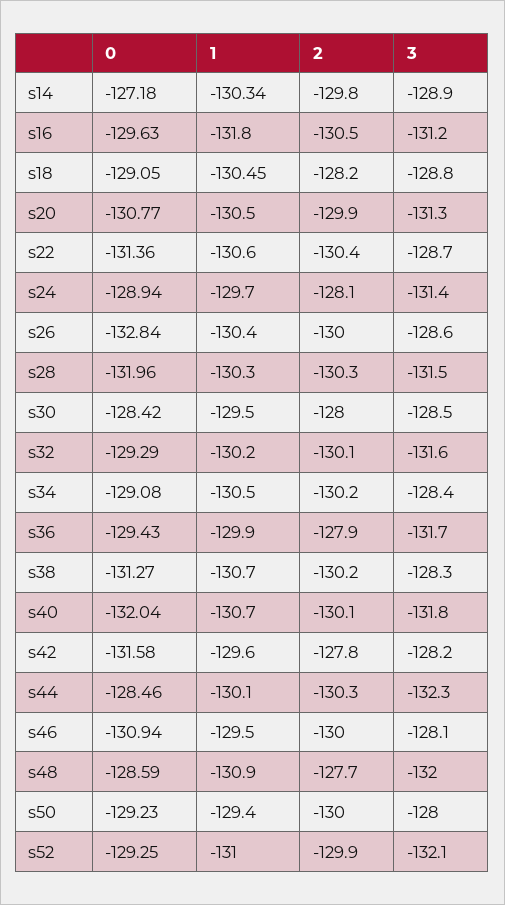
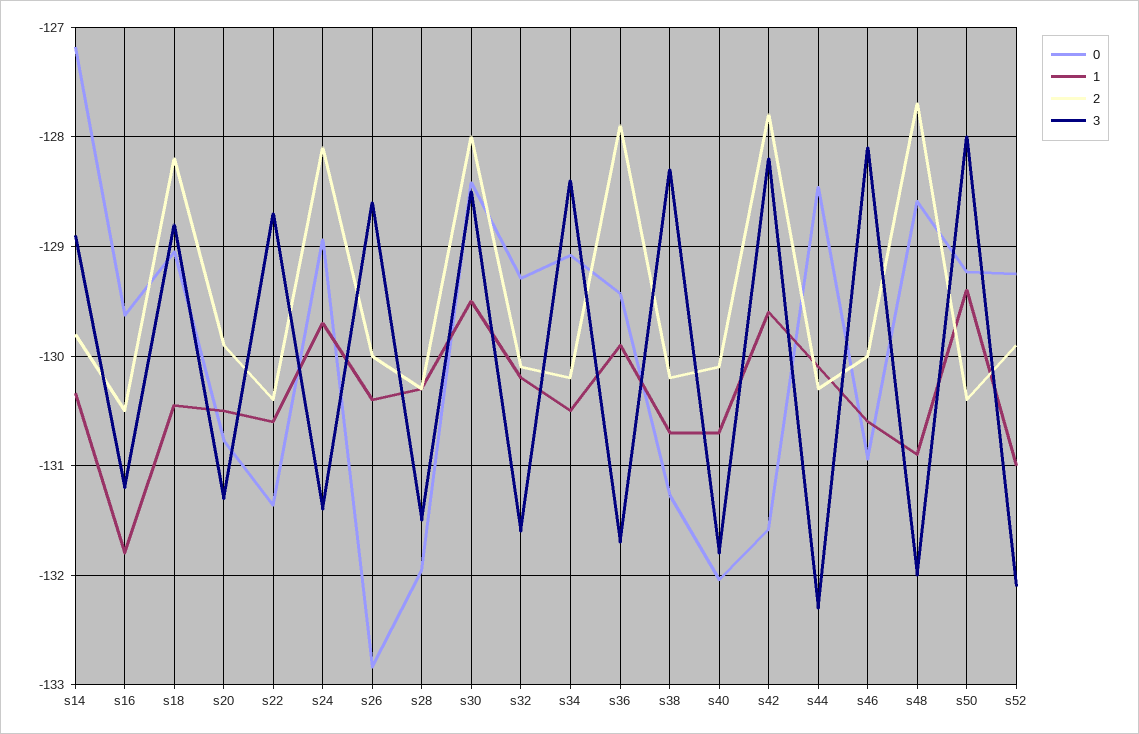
  {
    "0": {
      "s14": -127.18,
      "s16": -129.63,
      "s18": -129.05,
      "s20": -130.77,
      "s22": -131.36,
      "s24": -128.94,
      "s26": -132.84,
      "s28": -131.96,
      "s30": -128.42,
      "s32": -129.29,
      "s34": -129.08,
      "s36": -129.43,
      "s38": -131.27,
      "s40": -132.04,
      "s42": -131.58,
      "s44": -128.46,
      "s46": -130.94,
      "s48": -128.59,
      "s50": -129.23,
      "s52": -129.25
    },
    "1": {
      "s14": -130.34,
      "s16": -131.8,
      "s18": -130.45,
      "s20": -130.5,
      "s22": -130.6,
      "s24": -129.7,
      "s26": -130.4,
      "s28": -130.3,
      "s30": -129.5,
      "s32": -130.2,
      "s34": -130.5,
      "s36": -129.9,
      "s38": -130.7,
      "s40": -130.7,
      "s42": -129.6,
      "s44": -130.1,
-     "s46": -129.5,
+     "s46": -130.6,
      "s48": -130.9,
      "s50": -129.4,
      "s52": -131
    },
    "2": {
      "s14": -129.8,
      "s16": -130.5,
      "s18": -128.2,
      "s20": -129.9,
      "s22": -130.4,
      "s24": -128.1,
      "s26": -130,
      "s28": -130.3,
      "s30": -128,
      "s32": -130.1,
      "s34": -130.2,
      "s36": -127.9,
      "s38": -130.2,
      "s40": -130.1,
      "s42": -127.8,
      "s44": -130.3,
      "s46": -130,
      "s48": -127.7,
-     "s50": -130,
+     "s50": -130.4,
      "s52": -129.9
    },
    "3": {
      "s14": -128.9,
      "s16": -131.2,
      "s18": -128.8,
      "s20": -131.3,
      "s22": -128.7,
      "s24": -131.4,
      "s26": -128.6,
      "s28": -131.5,
      "s30": -128.5,
      "s32": -131.6,
      "s34": -128.4,
      "s36": -131.7,
      "s38": -128.3,
      "s40": -131.8,
      "s42": -128.2,
      "s44": -132.3,
      "s46": -128.1,
      "s48": -132,
      "s50": -128,
      "s52": -132.1
    }
  }

